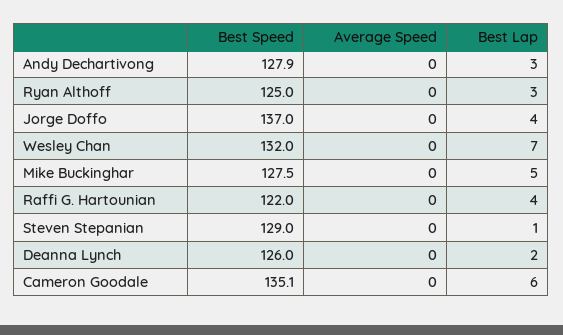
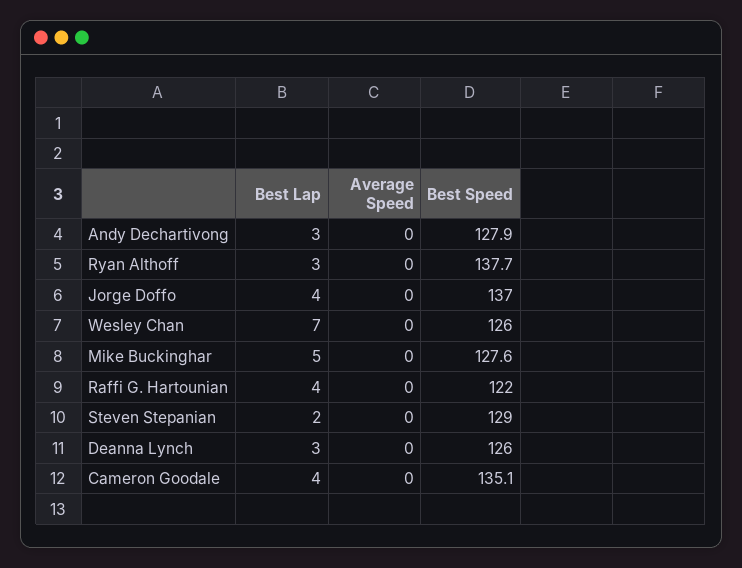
  {
    "Best Speed": {
      "Andy Dechartivong": 127.9,
-     "Ryan Althoff": 125,
+     "Ryan Althoff": 137.7,
      "Jorge Doffo": 137,
-     "Wesley Chan": 132,
+     "Wesley Chan": 126,
-     "Mike Buckinghar": 127.5,
+     "Mike Buckinghar": 127.6,
      "Raffi G. Hartounian": 122,
      "Steven Stepanian": 129,
      "Deanna Lynch": 126,
      "Cameron Goodale": 135.1
    },
    "Average Speed": {
      "Andy Dechartivong": 0,
      "Ryan Althoff": 0,
      "Jorge Doffo": 0,
      "Wesley Chan": 0,
      "Mike Buckinghar": 0,
      "Raffi G. Hartounian": 0,
      "Steven Stepanian": 0,
      "Deanna Lynch": 0,
      "Cameron Goodale": 0
    },
    "Best Lap": {
      "Andy Dechartivong": 3,
      "Ryan Althoff": 3,
      "Jorge Doffo": 4,
      "Wesley Chan": 7,
      "Mike Buckinghar": 5,
      "Raffi G. Hartounian": 4,
-     "Steven Stepanian": 1,
+     "Steven Stepanian": 2,
-     "Deanna Lynch": 2,
+     "Deanna Lynch": 3,
-     "Cameron Goodale": 6
+     "Cameron Goodale": 4
    }
  }

